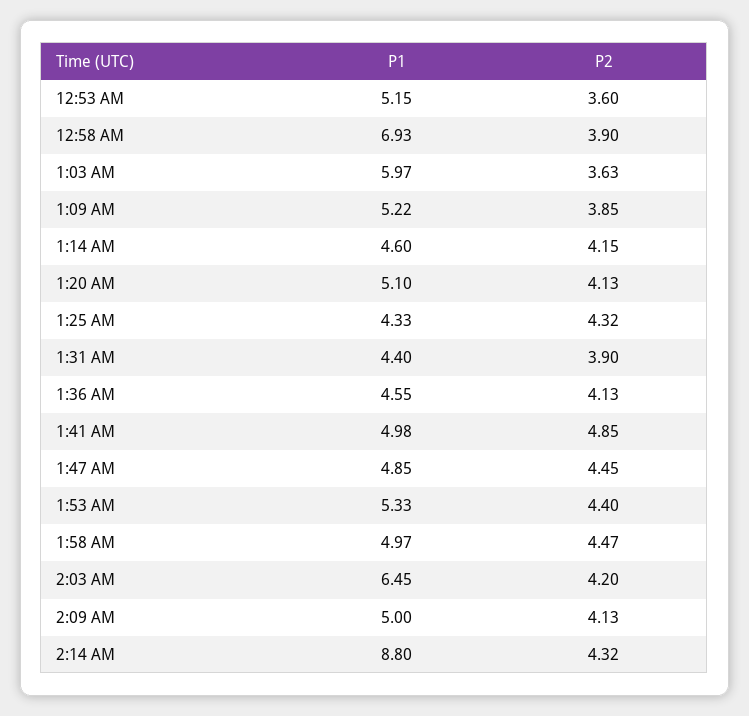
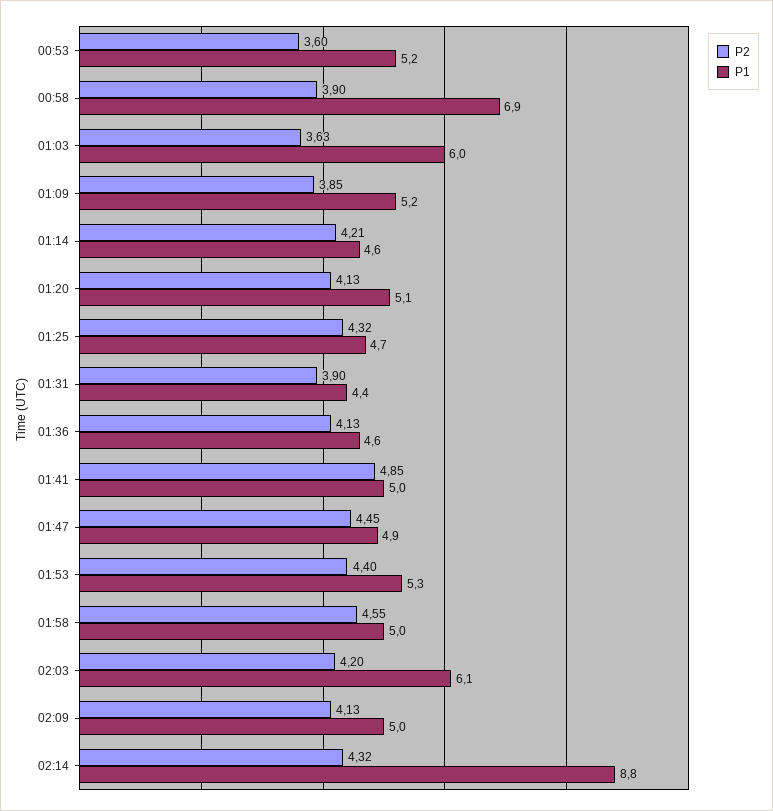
  {
    "P1": {
      "12:53 AM": 5.15,
      "12:58 AM": 6.93,
      "1:03 AM": 5.97,
      "1:09 AM": 5.22,
      "1:14 AM": 4.6,
      "1:20 AM": 5.1,
-     "1:25 AM": 4.33,
+     "1:25 AM": 4.7,
      "1:31 AM": 4.4,
      "1:36 AM": 4.55,
      "1:41 AM": 4.98,
      "1:47 AM": 4.85,
      "1:53 AM": 5.33,
      "1:58 AM": 4.97,
-     "2:03 AM": 6.45,
+     "2:03 AM": 6.1,
      "2:09 AM": 5,
      "2:14 AM": 8.8
    },
    "P2": {
      "12:53 AM": 3.6,
      "12:58 AM": 3.9,
      "1:03 AM": 3.63,
      "1:09 AM": 3.85,
-     "1:14 AM": 4.15,
+     "1:14 AM": 4.21,
      "1:20 AM": 4.13,
      "1:25 AM": 4.32,
      "1:31 AM": 3.9,
      "1:36 AM": 4.13,
      "1:41 AM": 4.85,
      "1:47 AM": 4.45,
      "1:53 AM": 4.4,
-     "1:58 AM": 4.47,
+     "1:58 AM": 4.55,
      "2:03 AM": 4.2,
      "2:09 AM": 4.13,
      "2:14 AM": 4.32
    }
  }

